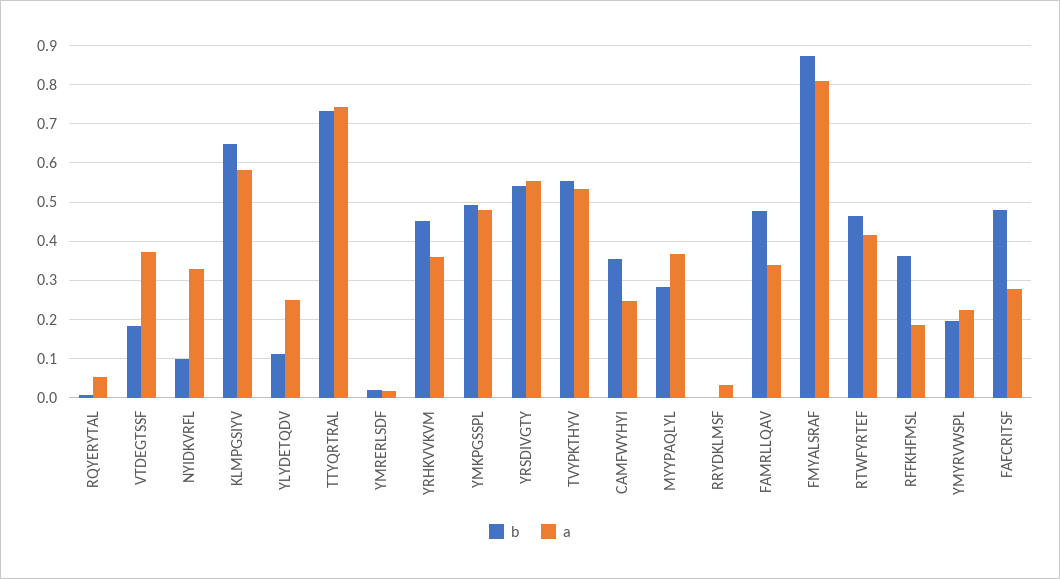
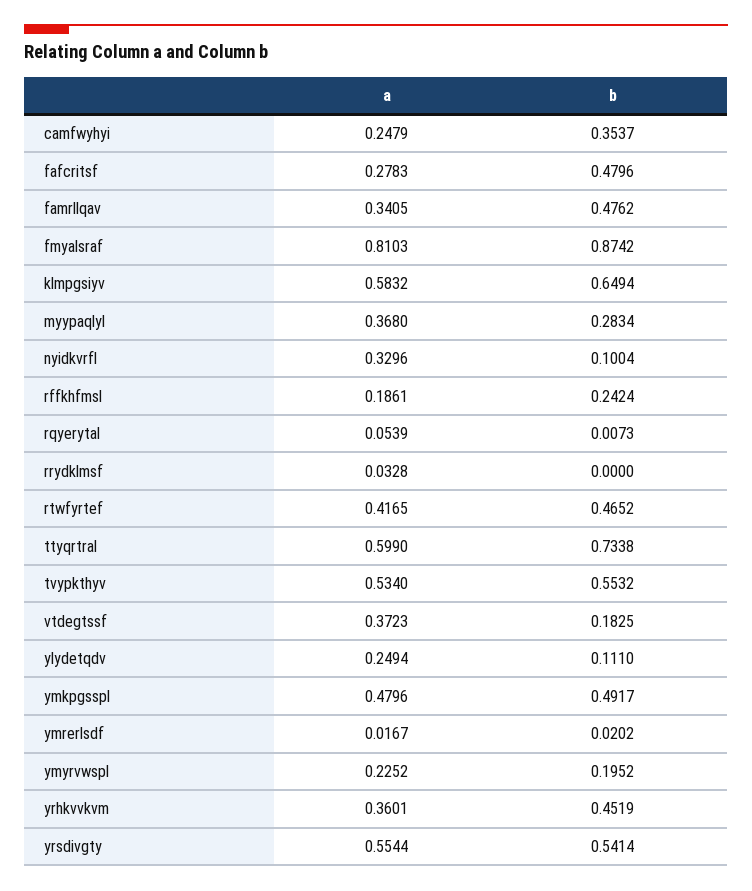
  {
    "b": {
      "RQYERYTAL": 0.0073,
      "VTDEGTSSF": 0.1825,
      "NYIDKVRFL": 0.1004,
      "KLMPGSIYV": 0.6494,
      "YLYDETQDV": 0.111,
      "TTYQRTRAL": 0.7338,
      "YMRERLSDF": 0.0202,
      "YRHKVVKVM": 0.4519,
      "YMKPGSSPL": 0.4917,
      "YRSDIVGTY": 0.5414,
      "TVYPKTHYV": 0.5532,
      "CAMFWYHYI": 0.3537,
      "MYYPAQLYL": 0.2834,
      "RRYDKLMSF": 0,
      "FAMRLLQAV": 0.4762,
      "FMYALSRAF": 0.8742,
      "RTWFYRTEF": 0.4652,
-     "RFFKHFMSL": 0.36,
+     "RFFKHFMSL": 0.2424,
      "YMYRVWSPL": 0.1952,
      "FAFCRITSF": 0.4796
    },
    "a": {
      "RQYERYTAL": 0.0539,
      "VTDEGTSSF": 0.3723,
      "NYIDKVRFL": 0.3296,
      "KLMPGSIYV": 0.5832,
      "YLYDETQDV": 0.2494,
-     "TTYQRTRAL": 0.74,
+     "TTYQRTRAL": 0.599,
      "YMRERLSDF": 0.0167,
      "YRHKVVKVM": 0.3601,
      "YMKPGSSPL": 0.4796,
      "YRSDIVGTY": 0.5544,
      "TVYPKTHYV": 0.534,
      "CAMFWYHYI": 0.2479,
      "MYYPAQLYL": 0.368,
      "RRYDKLMSF": 0.0328,
      "FAMRLLQAV": 0.3405,
      "FMYALSRAF": 0.8103,
      "RTWFYRTEF": 0.4165,
      "RFFKHFMSL": 0.1861,
      "YMYRVWSPL": 0.2252,
      "FAFCRITSF": 0.2783
    }
  }

